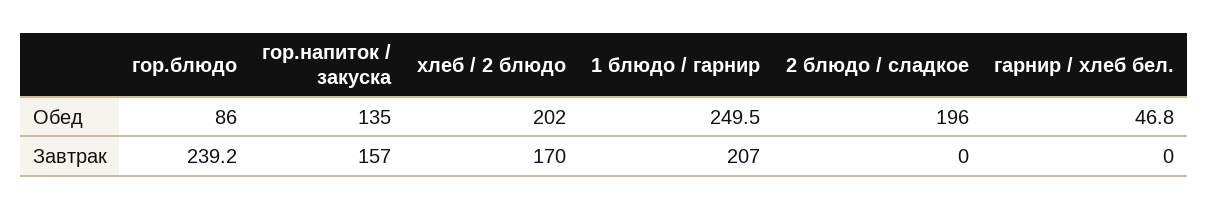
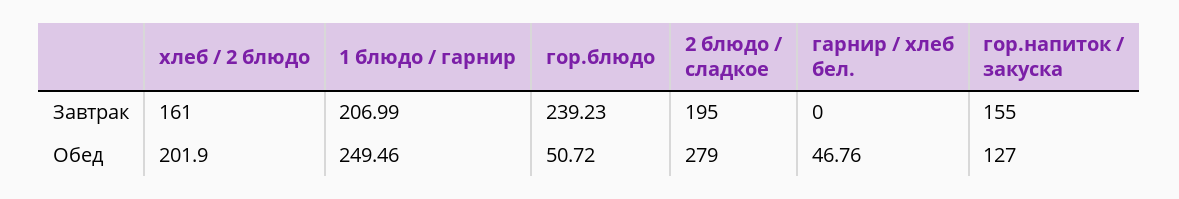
  {
    "гор.блюдо": {
-     "Обед": 86,
+     "Обед": 50.72,
      "Завтрак": 239.23
    },
    "гор.напиток / закуска": {
-     "Обед": 135,
+     "Обед": 127,
-     "Завтрак": 157
+     "Завтрак": 155
    },
    "хлеб / 2 блюдо": {
      "Обед": 201.9,
-     "Завтрак": 170
+     "Завтрак": 161
    },
    "1 блюдо / гарнир": {
      "Обед": 249.46,
      "Завтрак": 206.99
    },
    "2 блюдо / сладкое": {
-     "Обед": 196,
+     "Обед": 279,
-     "Завтрак": 0
+     "Завтрак": 195
    },
    "гарнир / хлеб бел.": {
      "Обед": 46.76,
      "Завтрак": 0
    }
  }

